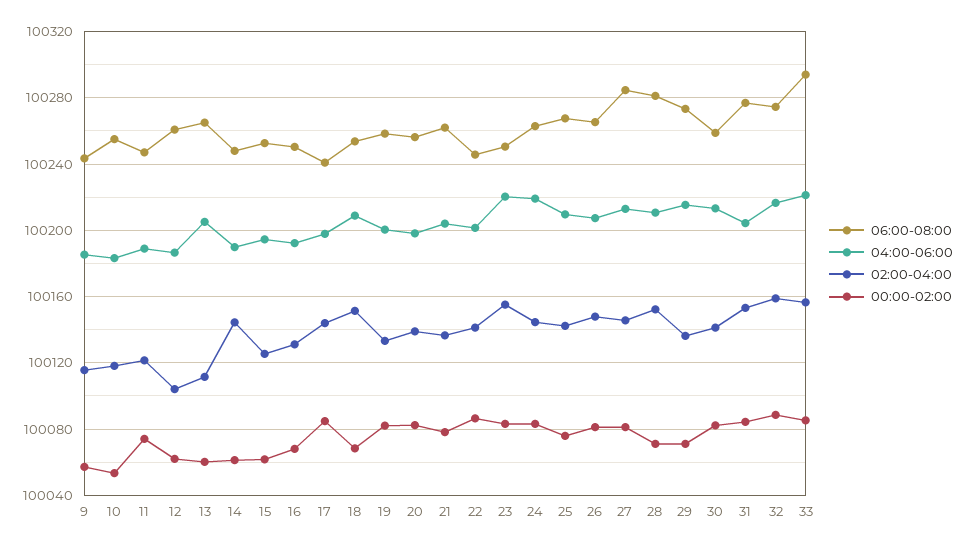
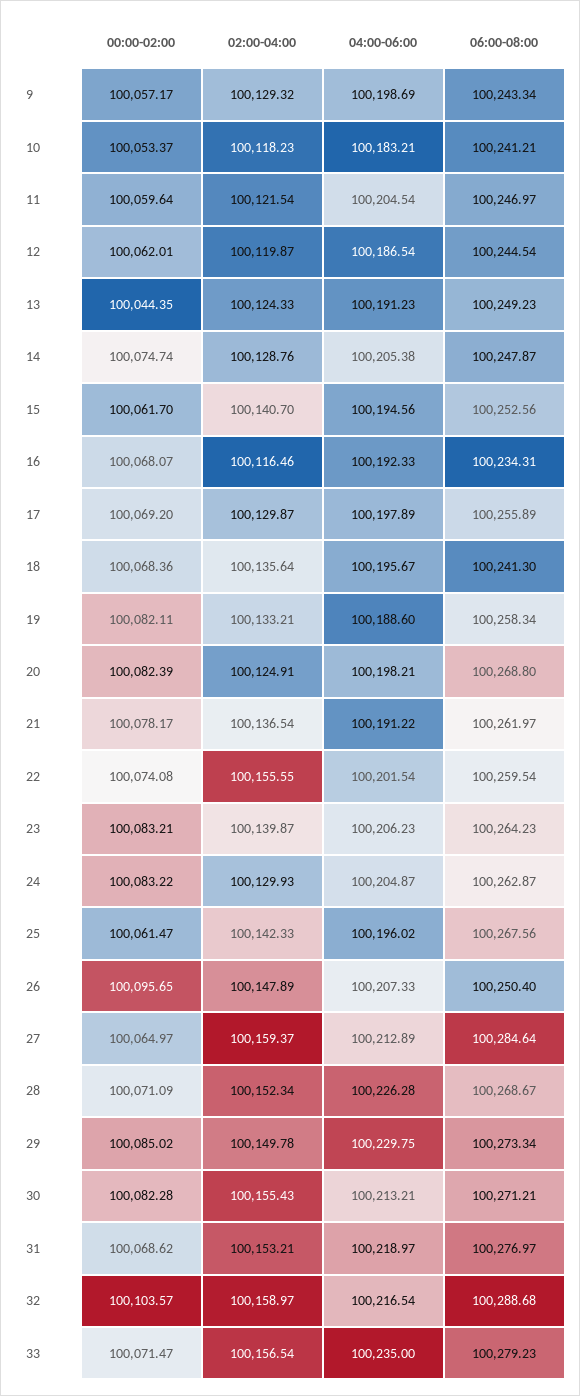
  {
    "06:00-08:00": {
      "9": 100243.34,
-     "10": 100255,
+     "10": 100241.21,
      "11": 100246.97,
-     "12": 100260,
+     "12": 100244.54,
-     "13": 100265,
+     "13": 100249.23,
      "14": 100247.87,
      "15": 100252.56,
-     "16": 100250,
+     "16": 100234.31,
-     "17": 100240,
+     "17": 100255.89,
-     "18": 100255,
+     "18": 100241.3,
      "19": 100258.34,
-     "20": 100255,
+     "20": 100268.8,
      "21": 100261.97,
-     "22": 100245,
+     "22": 100259.54,
-     "23": 100250,
+     "23": 100264.23,
      "24": 100262.87,
      "25": 100267.56,
-     "26": 100265,
+     "26": 100250.4,
      "27": 100284.64,
-     "28": 100280,
+     "28": 100268.67,
      "29": 100273.34,
-     "30": 100260,
+     "30": 100271.21,
      "31": 100276.97,
-     "32": 100275,
+     "32": 100288.68,
-     "33": 100295
+     "33": 100279.23
    },
    "04:00-06:00": {
-     "9": 100185,
+     "9": 100198.69,
      "10": 100183.21,
-     "11": 100190,
+     "11": 100204.54,
      "12": 100186.54,
-     "13": 100205,
+     "13": 100191.23,
-     "14": 100190,
+     "14": 100205.38,
      "15": 100194.56,
      "16": 100192.33,
      "17": 100197.89,
-     "18": 100210,
+     "18": 100195.67,
-     "19": 100200,
+     "19": 100188.6,
      "20": 100198.21,
-     "21": 100205,
+     "21": 100191.22,
      "22": 100201.54,
-     "23": 100220,
+     "23": 100206.23,
-     "24": 100220,
+     "24": 100204.87,
-     "25": 100210,
+     "25": 100196.02,
      "26": 100207.33,
      "27": 100212.89,
-     "28": 100210,
+     "28": 100226.28,
-     "29": 100215,
+     "29": 100229.75,
      "30": 100213.21,
-     "31": 100205,
+     "31": 100218.97,
      "32": 100216.54,
-     "33": 100220
+     "33": 100235
    },
    "02:00-04:00": {
-     "9": 100115,
+     "9": 100129.32,
      "10": 100118.23,
      "11": 100121.54,
-     "12": 100105,
+     "12": 100119.87,
-     "13": 100110,
+     "13": 100124.33,
-     "14": 100145,
+     "14": 100128.76,
-     "15": 100125,
+     "15": 100140.7,
-     "16": 100130,
+     "16": 100116.46,
-     "17": 100145,
+     "17": 100129.87,
-     "18": 100150,
+     "18": 100135.64,
      "19": 100133.21,
-     "20": 100140,
+     "20": 100124.91,
      "21": 100136.54,
-     "22": 100140,
+     "22": 100155.55,
-     "23": 100155,
+     "23": 100139.87,
-     "24": 100145,
+     "24": 100129.93,
      "25": 100142.33,
      "26": 100147.89,
-     "27": 100145,
+     "27": 100159.37,
      "28": 100152.34,
-     "29": 100135,
+     "29": 100149.78,
-     "30": 100140,
+     "30": 100155.43,
      "31": 100153.21,
      "32": 100158.97,
      "33": 100156.54
    },
    "00:00-02:00": {
      "9": 100057.17,
      "10": 100053.37,
-     "11": 100075,
+     "11": 100059.64,
      "12": 100062.01,
-     "13": 100060,
+     "13": 100044.35,
-     "14": 100060,
+     "14": 100074.74,
      "15": 100061.7,
      "16": 100068.07,
-     "17": 100085,
+     "17": 100069.2,
      "18": 100068.36,
      "19": 100082.11,
      "20": 100082.39,
      "21": 100078.17,
-     "22": 100085,
+     "22": 100074.08,
      "23": 100083.21,
      "24": 100083.22,
-     "25": 100075,
+     "25": 100061.47,
-     "26": 100080,
+     "26": 100095.65,
-     "27": 100080,
+     "27": 100064.97,
      "28": 100071.09,
-     "29": 100070,
+     "29": 100085.02,
      "30": 100082.28,
-     "31": 100085,
+     "31": 100068.62,
-     "32": 100090,
+     "32": 100103.57,
-     "33": 100085
+     "33": 100071.47
    }
  }

